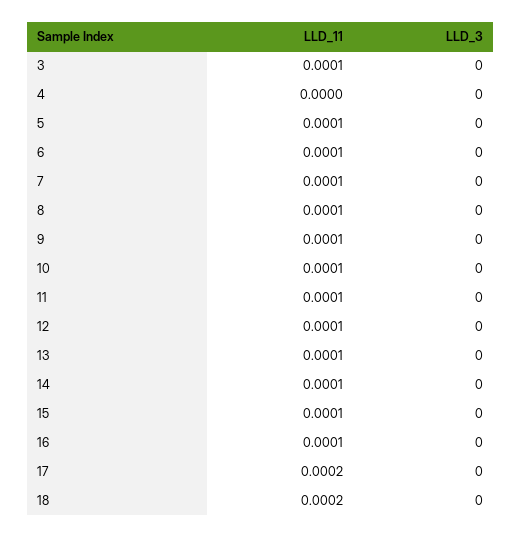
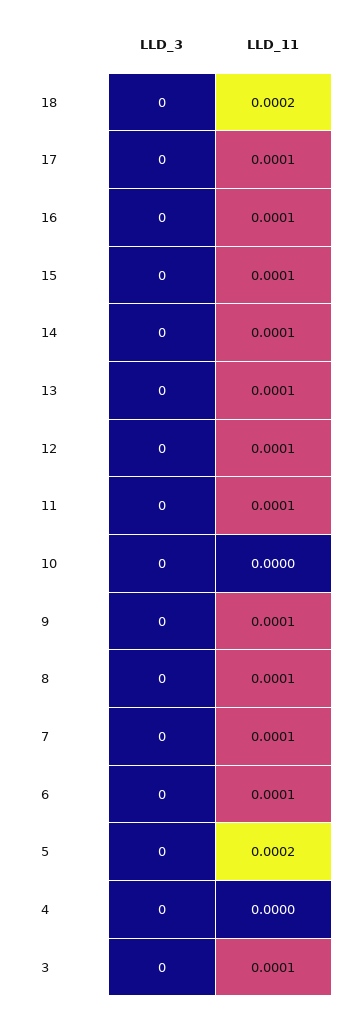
  {
    "LLD_11": {
      "3": 0.0001,
      "4": 0,
-     "5": 0.0001,
+     "5": 0.0002,
      "6": 0.0001,
      "7": 0.0001,
      "8": 0.0001,
      "9": 0.0001,
-     "10": 0.0001,
+     "10": 0,
      "11": 0.0001,
      "12": 0.0001,
      "13": 0.0001,
      "14": 0.0001,
      "15": 0.0001,
      "16": 0.0001,
-     "17": 0.0002,
+     "17": 0.0001,
      "18": 0.0002
    },
    "LLD_3": {
      "3": 0,
      "4": 0,
      "5": 0,
      "6": 0,
      "7": 0,
      "8": 0,
      "9": 0,
      "10": 0,
      "11": 0,
      "12": 0,
      "13": 0,
      "14": 0,
      "15": 0,
      "16": 0,
      "17": 0,
      "18": 0
    }
  }

